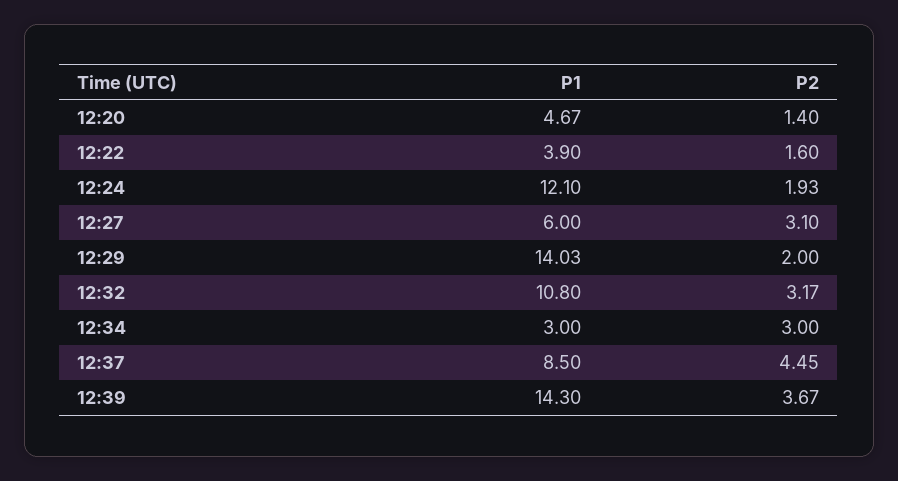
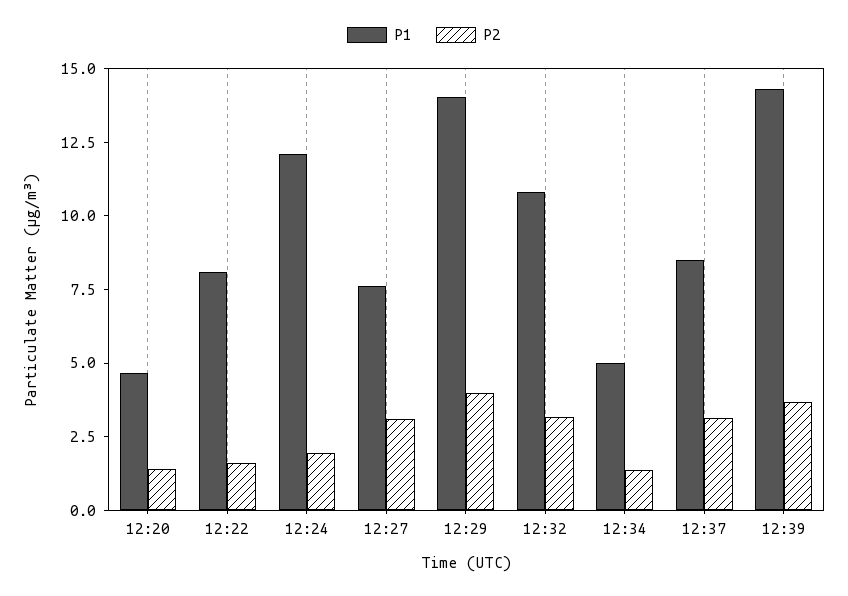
  {
    "P1": {
      "12:20": 4.67,
-     "12:22": 3.9,
+     "12:22": 8,
      "12:24": 12.1,
-     "12:27": 6,
+     "12:27": 7.5,
      "12:29": 14.03,
      "12:32": 10.8,
-     "12:34": 3,
+     "12:34": 5,
      "12:37": 8.5,
      "12:39": 14.3
    },
    "P2": {
      "12:20": 1.4,
      "12:22": 1.6,
      "12:24": 1.93,
      "12:27": 3.1,
-     "12:29": 2,
+     "12:29": 4,
      "12:32": 3.17,
-     "12:34": 3,
+     "12:34": 1.5,
-     "12:37": 4.45,
+     "12:37": 3,
      "12:39": 3.67
    }
  }

